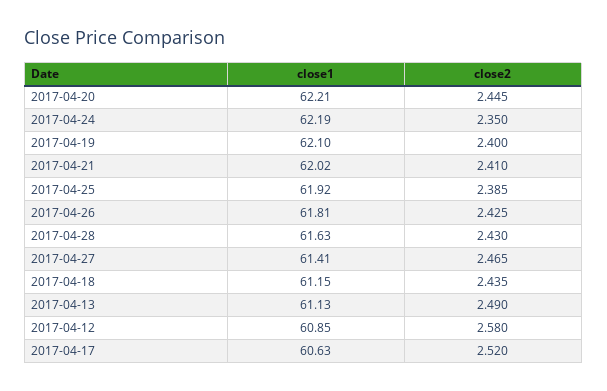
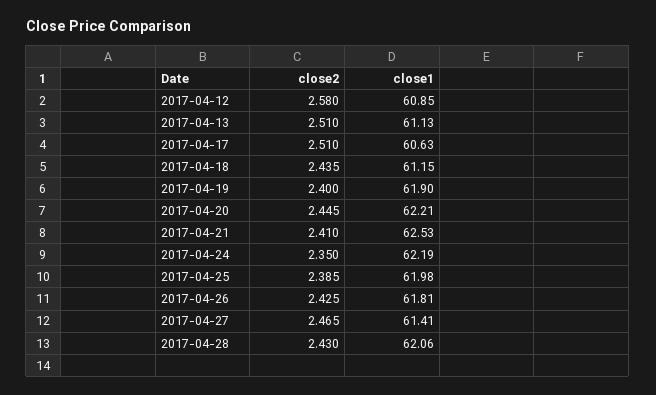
  {
    "close1": {
      "2017-04-20": 62.21,
      "2017-04-24": 62.19,
-     "2017-04-19": 62.1,
+     "2017-04-19": 61.9,
-     "2017-04-21": 62.02,
+     "2017-04-21": 62.53,
-     "2017-04-25": 61.92,
+     "2017-04-25": 61.98,
      "2017-04-26": 61.81,
-     "2017-04-28": 61.63,
+     "2017-04-28": 62.06,
      "2017-04-27": 61.41,
      "2017-04-18": 61.15,
      "2017-04-13": 61.13,
      "2017-04-12": 60.85,
      "2017-04-17": 60.63
    },
    "close2": {
      "2017-04-20": 2.445,
      "2017-04-24": 2.35,
      "2017-04-19": 2.4,
      "2017-04-21": 2.41,
      "2017-04-25": 2.385,
      "2017-04-26": 2.425,
      "2017-04-28": 2.43,
      "2017-04-27": 2.465,
      "2017-04-18": 2.435,
-     "2017-04-13": 2.49,
+     "2017-04-13": 2.51,
      "2017-04-12": 2.58,
-     "2017-04-17": 2.52
+     "2017-04-17": 2.51
    }
  }

